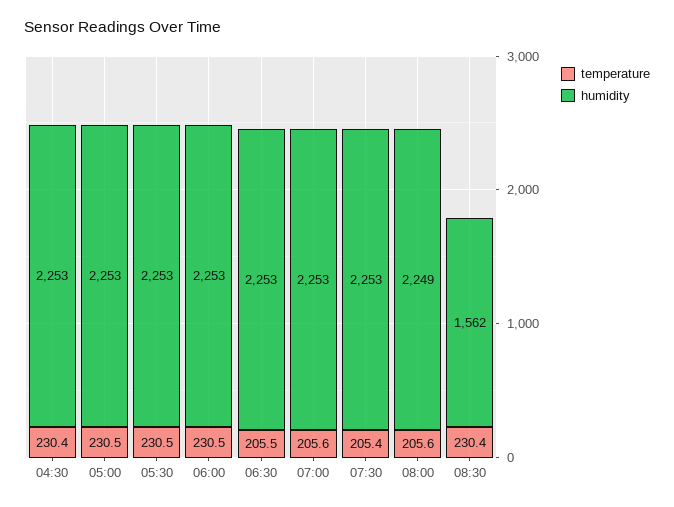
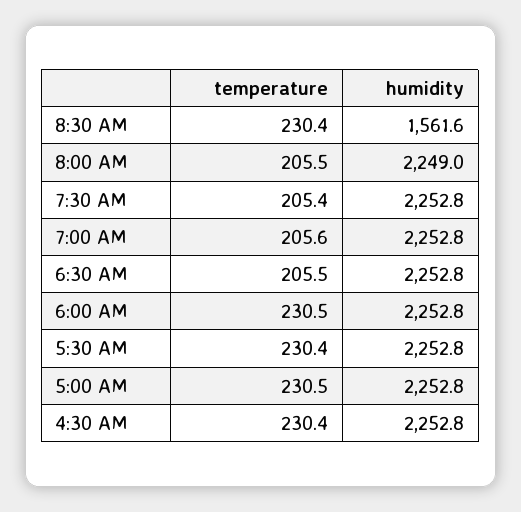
  {
    "temperature": {
      "04:30": 230.4,
      "05:00": 230.5,
-     "05:30": 230.5,
+     "05:30": 230.4,
      "06:00": 230.5,
      "06:30": 205.5,
      "07:00": 205.6,
      "07:30": 205.4,
-     "08:00": 205.6,
+     "08:00": 205.5,
      "08:30": 230.4
    },
    "humidity": {
      "04:30": 2252.8,
      "05:00": 2252.8,
      "05:30": 2252.8,
      "06:00": 2252.8,
      "06:30": 2252.8,
      "07:00": 2252.8,
      "07:30": 2252.8,
      "08:00": 2249,
      "08:30": 1561.6
    }
  }

